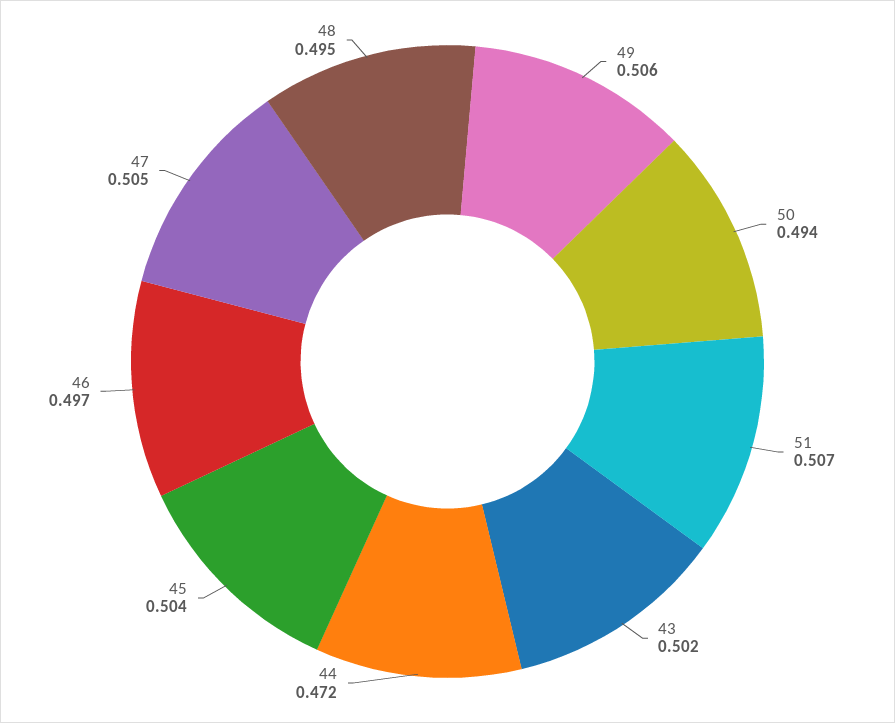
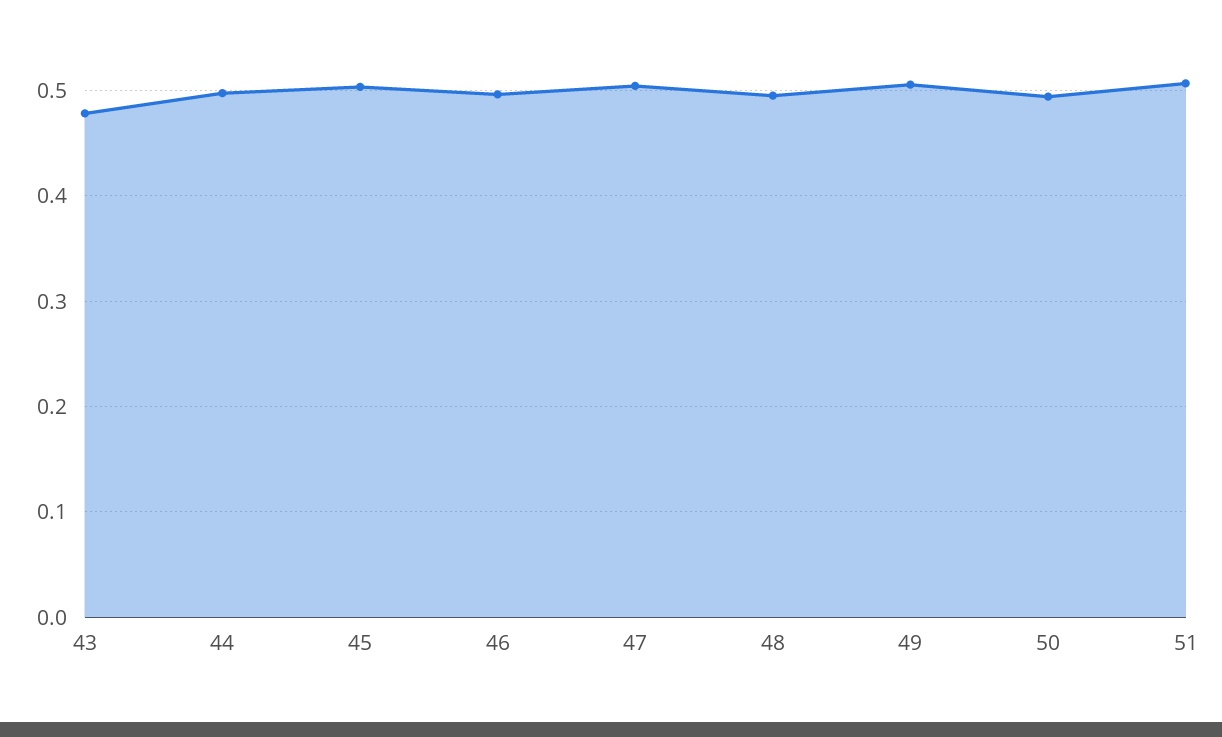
  {
    "49": 0.506,
    "50": 0.494,
    "51": 0.507,
-   "43": 0.502,
+   "43": 0.48,
-   "44": 0.472,
+   "44": 0.5,
    "45": 0.504,
    "46": 0.497,
    "47": 0.505,
    "48": 0.495
  }

